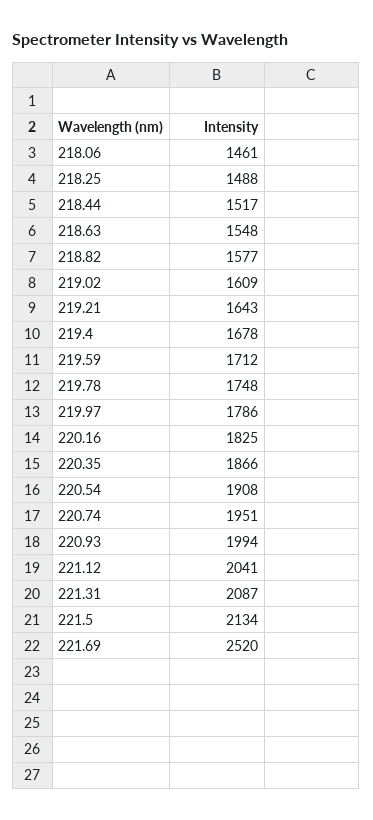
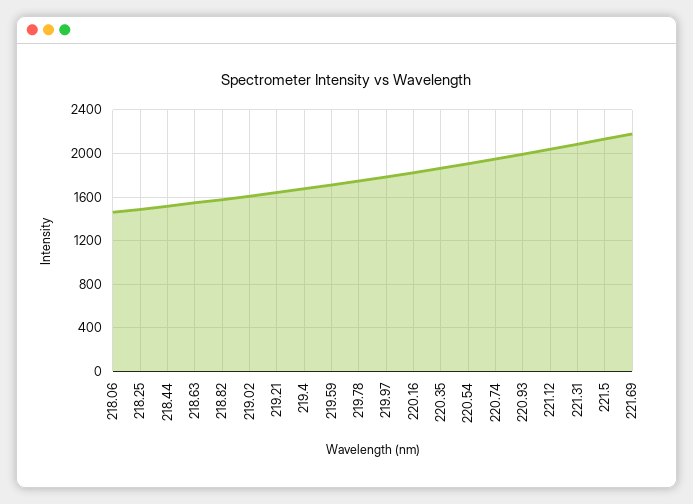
  {
    "218.06": 1461,
    "218.25": 1488,
    "218.44": 1517,
    "218.63": 1548,
    "218.82": 1577,
    "219.02": 1609,
    "219.21": 1643,
    "219.4": 1678,
    "219.59": 1712,
    "219.78": 1748,
    "219.97": 1786,
    "220.16": 1825,
    "220.35": 1866,
    "220.54": 1908,
    "220.74": 1951,
    "220.93": 1994,
    "221.12": 2041,
    "221.31": 2087,
    "221.5": 2134,
-   "221.69": 2520
+   "221.69": 2200
  }

